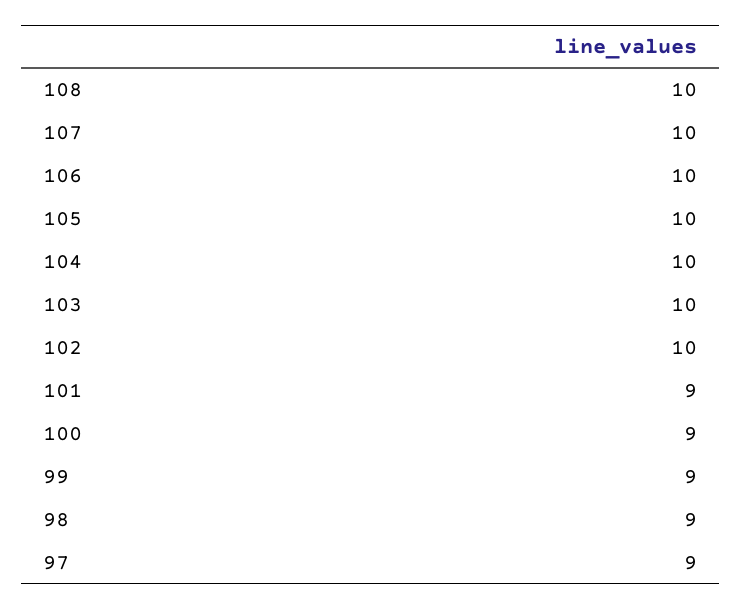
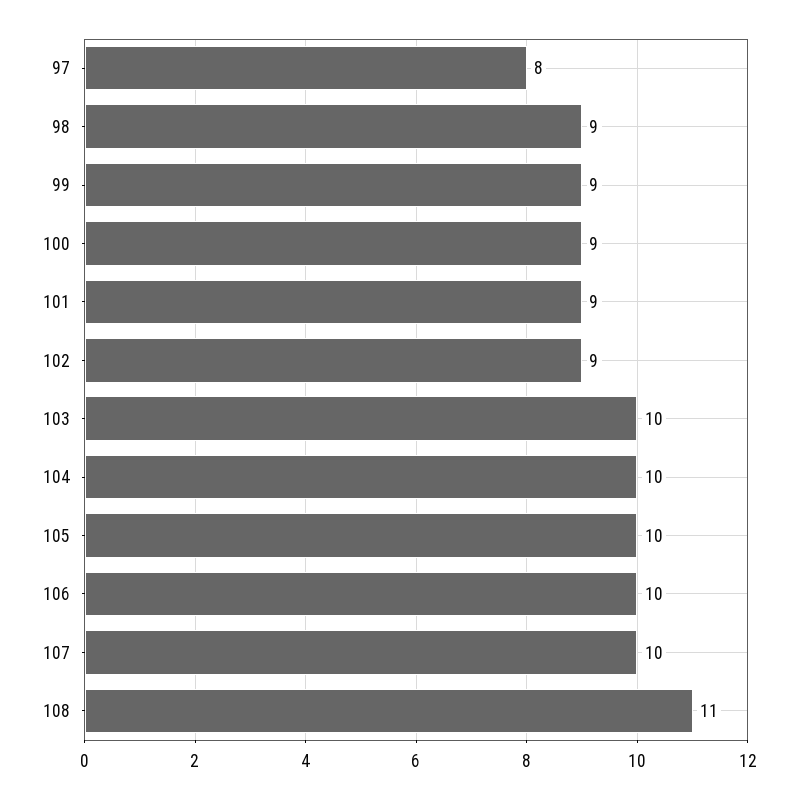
  {
-   "108": 10,
+   "108": 11,
    "107": 10,
    "106": 10,
    "105": 10,
    "104": 10,
    "103": 10,
-   "102": 10,
+   "102": 9,
    "101": 9,
    "100": 9,
    "99": 9,
    "98": 9,
-   "97": 9
+   "97": 8
  }

